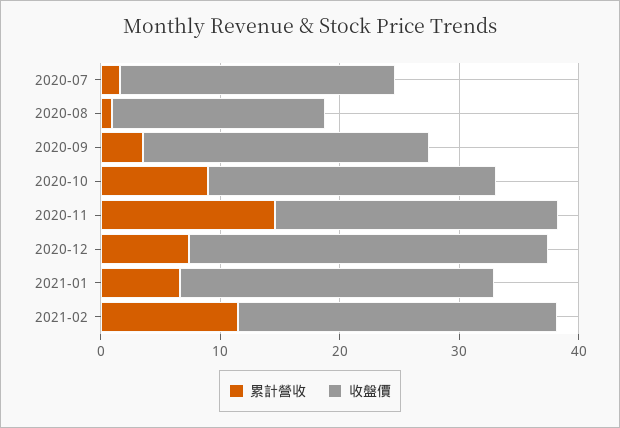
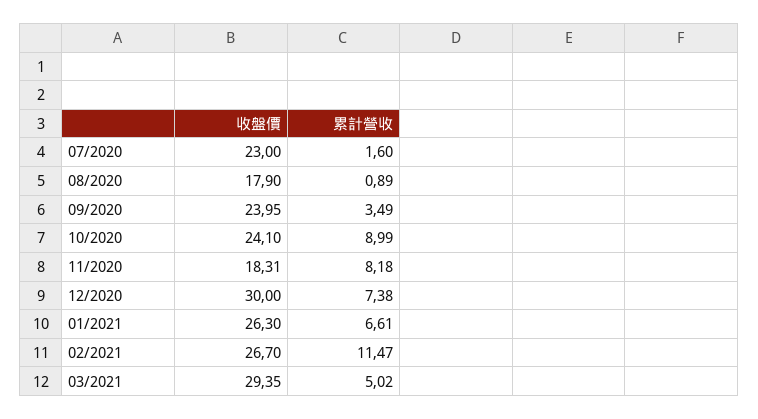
  {
    "累計營收": {
      "2020-07": 1.6,
      "2020-08": 0.89,
      "2020-09": 3.49,
      "2020-10": 8.99,
-     "2020-11": 14,
+     "2020-11": 8.18,
      "2020-12": 7.38,
      "2021-01": 6.61,
-     "2021-02": 11.47
+     "2021-02": 11.47,
+     "03/2021": 5.02
    },
    "收盤價": {
      "2020-07": 23,
      "2020-08": 17.9,
      "2020-09": 23.95,
      "2020-10": 24.1,
-     "2020-11": 24,
+     "2020-11": 18.31,
      "2020-12": 30,
      "2021-01": 26.3,
-     "2021-02": 26.7
+     "2021-02": 26.7,
+     "03/2021": 29.35
    }
  }

